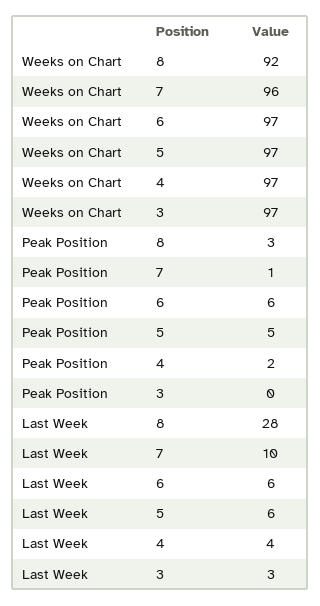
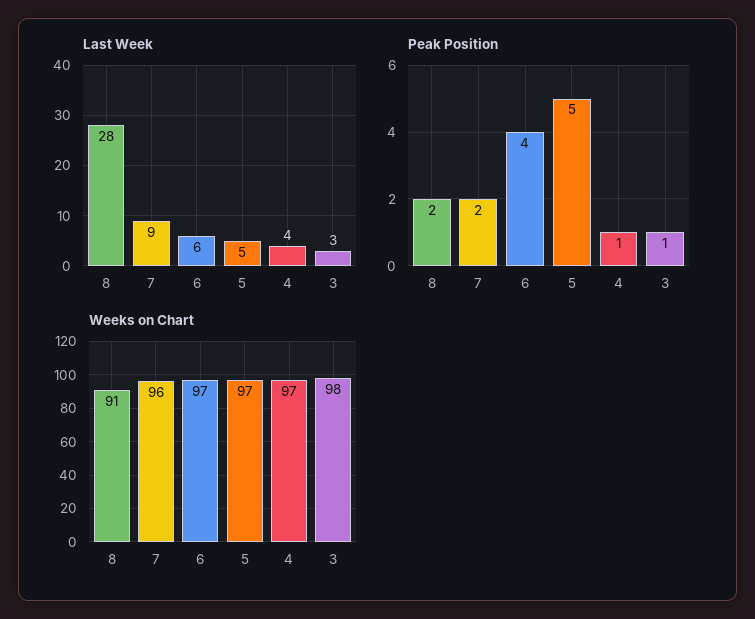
  {
    "Weeks on Chart": {
-     "8": 92,
+     "8": 91,
      "7": 96,
      "6": 97,
      "5": 97,
      "4": 97,
-     "3": 97
+     "3": 98
    },
    "Peak Position": {
-     "8": 3,
+     "8": 2,
-     "7": 1,
+     "7": 2,
-     "6": 6,
+     "6": 4,
      "5": 5,
-     "4": 2,
+     "4": 1,
-     "3": 0
+     "3": 1
    },
    "Last Week": {
      "8": 28,
-     "7": 10,
+     "7": 9,
      "6": 6,
-     "5": 6,
+     "5": 5,
      "4": 4,
      "3": 3
    }
  }

